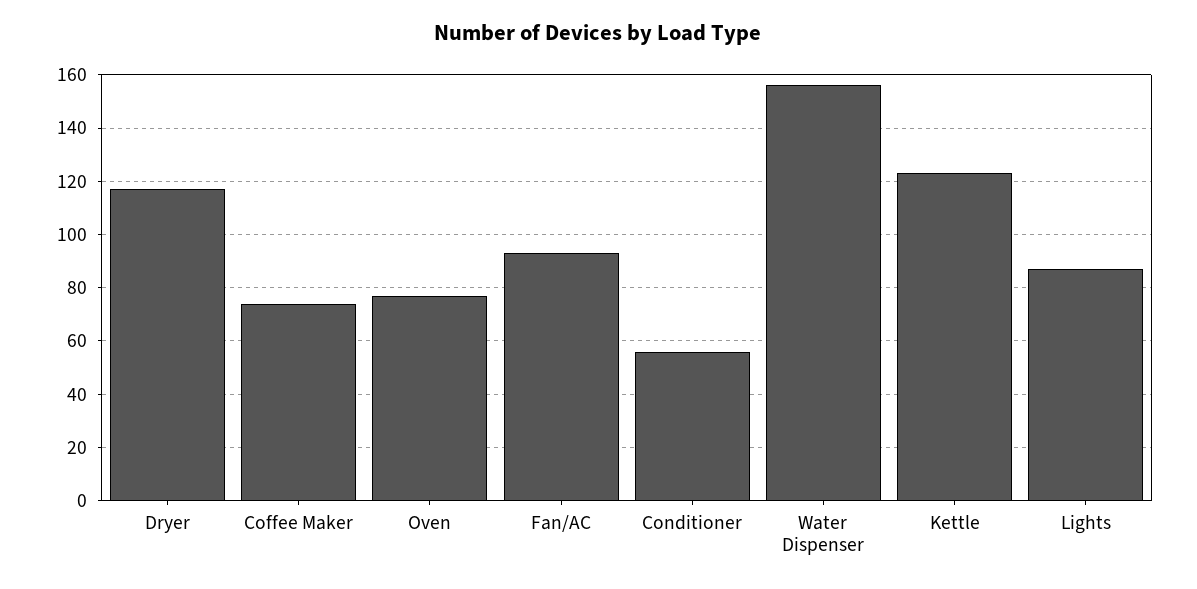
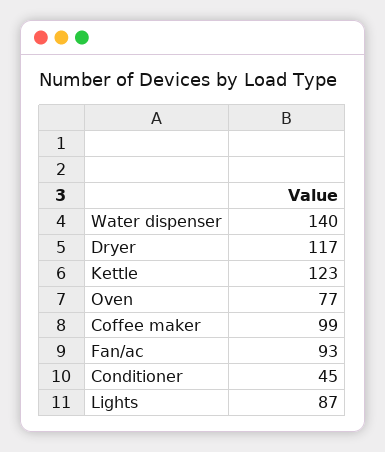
  {
    "Dryer": 117,
-   "Coffee Maker": 75,
+   "Coffee Maker": 99,
    "Oven": 77,
    "Fan/AC": 93,
-   "Conditioner": 55,
+   "Conditioner": 45,
-   "Water Dispenser": 155,
+   "Water Dispenser": 140,
    "Kettle": 123,
    "Lights": 87
  }

